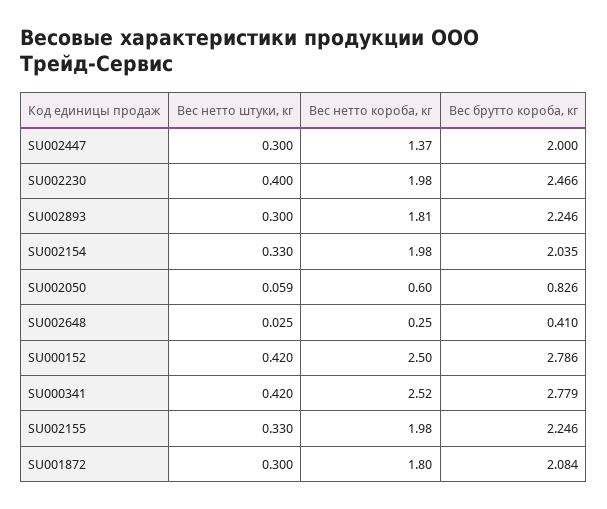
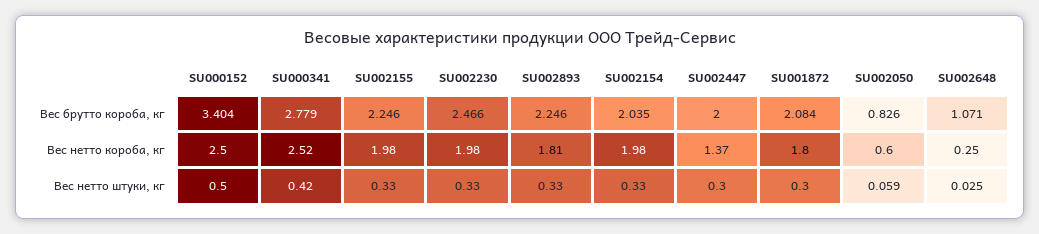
  {
    "Вес нетто штуки, кг": {
      "SU002447": 0.3,
-     "SU002230": 0.4,
+     "SU002230": 0.33,
-     "SU002893": 0.3,
+     "SU002893": 0.33,
      "SU002154": 0.33,
      "SU002050": 0.059,
      "SU002648": 0.025,
-     "SU000152": 0.42,
+     "SU000152": 0.5,
      "SU000341": 0.42,
      "SU002155": 0.33,
      "SU001872": 0.3
    },
    "Вес нетто короба, кг": {
      "SU002447": 1.37,
      "SU002230": 1.98,
      "SU002893": 1.81,
      "SU002154": 1.98,
      "SU002050": 0.6,
      "SU002648": 0.25,
      "SU000152": 2.5,
      "SU000341": 2.52,
      "SU002155": 1.98,
      "SU001872": 1.8
    },
    "Вес брутто короба, кг": {
      "SU002447": 2,
      "SU002230": 2.466,
      "SU002893": 2.246,
      "SU002154": 2.035,
      "SU002050": 0.826,
-     "SU002648": 0.41,
+     "SU002648": 1.071,
-     "SU000152": 2.786,
+     "SU000152": 3.404,
      "SU000341": 2.779,
      "SU002155": 2.246,
      "SU001872": 2.084
    }
  }

